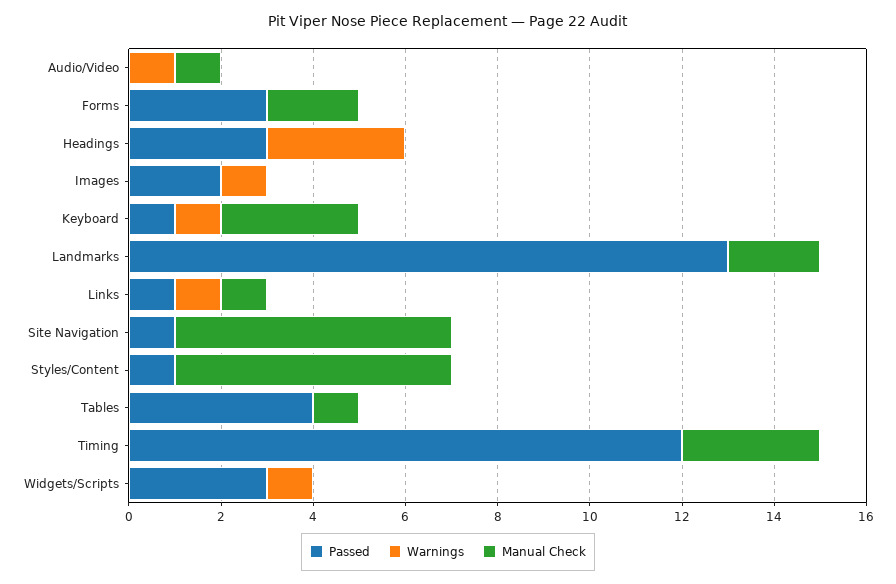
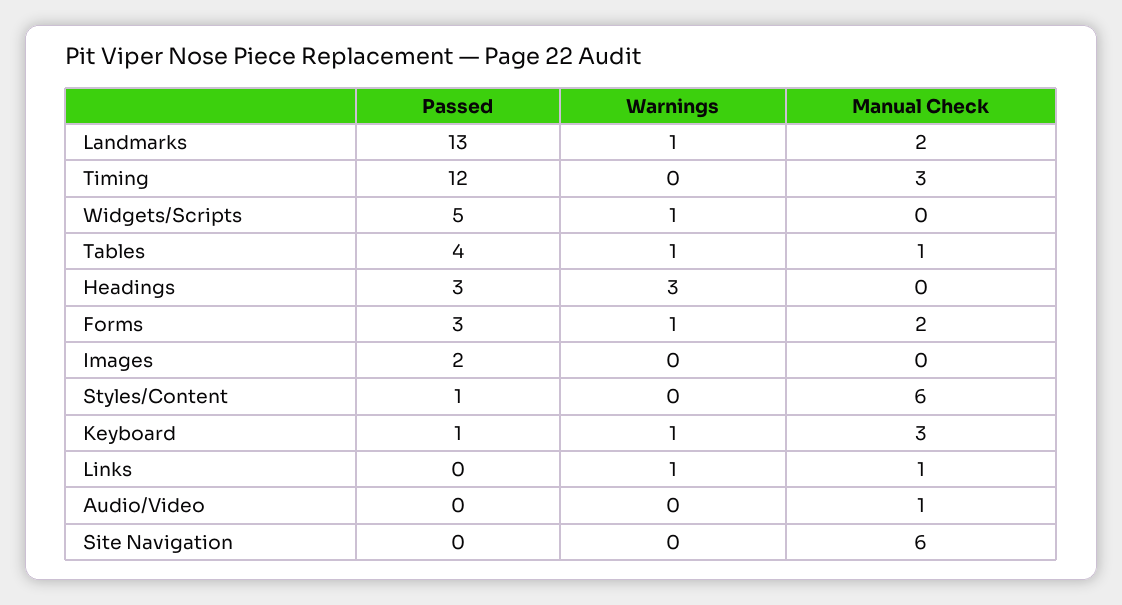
  {
    "Passed": {
      "Audio/Video": 0,
      "Forms": 3,
      "Headings": 3,
      "Images": 2,
      "Keyboard": 1,
      "Landmarks": 13,
-     "Links": 1,
+     "Links": 0,
-     "Site Navigation": 1,
+     "Site Navigation": 0,
      "Styles/Content": 1,
      "Tables": 4,
      "Timing": 12,
-     "Widgets/Scripts": 3
+     "Widgets/Scripts": 5
    },
    "Warnings": {
-     "Audio/Video": 1,
+     "Audio/Video": 0,
-     "Forms": 0,
+     "Forms": 1,
      "Headings": 3,
-     "Images": 1,
+     "Images": 0,
      "Keyboard": 1,
-     "Landmarks": 0,
+     "Landmarks": 1,
      "Links": 1,
      "Site Navigation": 0,
      "Styles/Content": 0,
-     "Tables": 0,
+     "Tables": 1,
      "Timing": 0,
      "Widgets/Scripts": 1
    },
    "Manual Check": {
      "Audio/Video": 1,
      "Forms": 2,
      "Headings": 0,
      "Images": 0,
      "Keyboard": 3,
      "Landmarks": 2,
      "Links": 1,
      "Site Navigation": 6,
      "Styles/Content": 6,
      "Tables": 1,
      "Timing": 3,
      "Widgets/Scripts": 0
    }
  }

